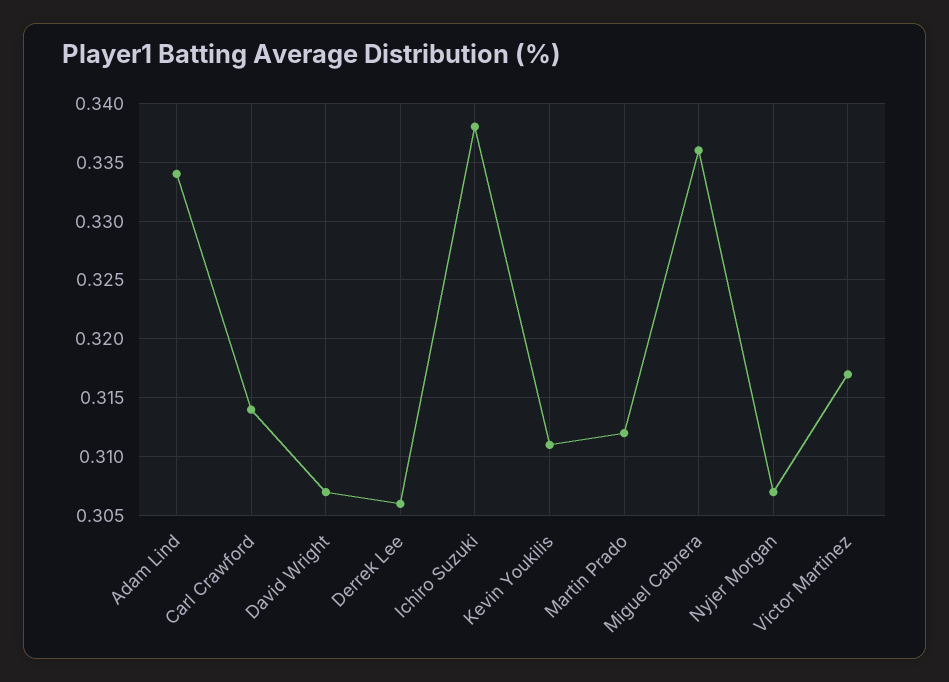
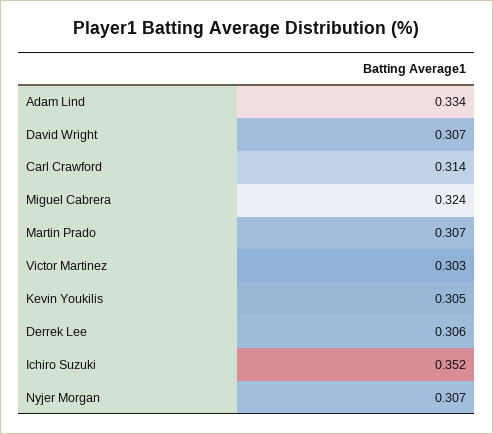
  {
    "Adam Lind": 0.334,
    "Carl Crawford": 0.314,
    "David Wright": 0.307,
    "Derrek Lee": 0.306,
-   "Ichiro Suzuki": 0.338,
+   "Ichiro Suzuki": 0.352,
-   "Kevin Youkilis": 0.311,
+   "Kevin Youkilis": 0.305,
-   "Martin Prado": 0.312,
+   "Martin Prado": 0.307,
-   "Miguel Cabrera": 0.336,
+   "Miguel Cabrera": 0.324,
    "Nyjer Morgan": 0.307,
-   "Victor Martinez": 0.317
+   "Victor Martinez": 0.303
  }

